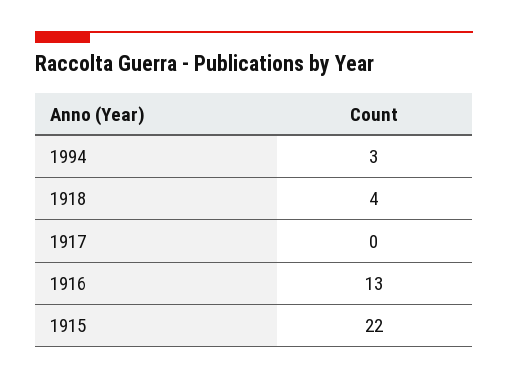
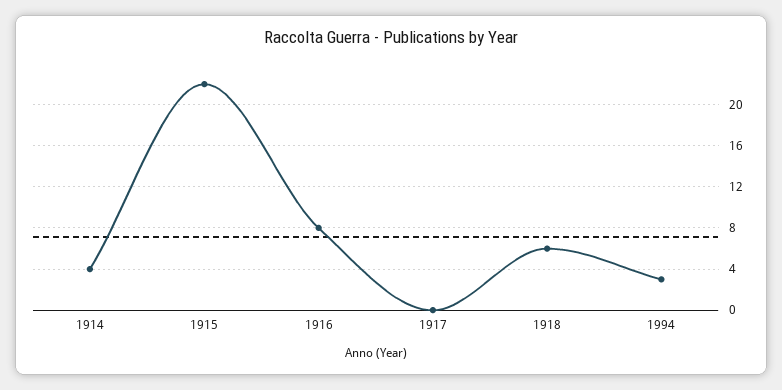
  {
    "1994": 3,
-   "1918": 4,
+   "1918": 6,
    "1917": 0,
-   "1916": 13,
+   "1916": 8,
-   "1915": 22
+   "1915": 22,
+   "1914": 4
  }

